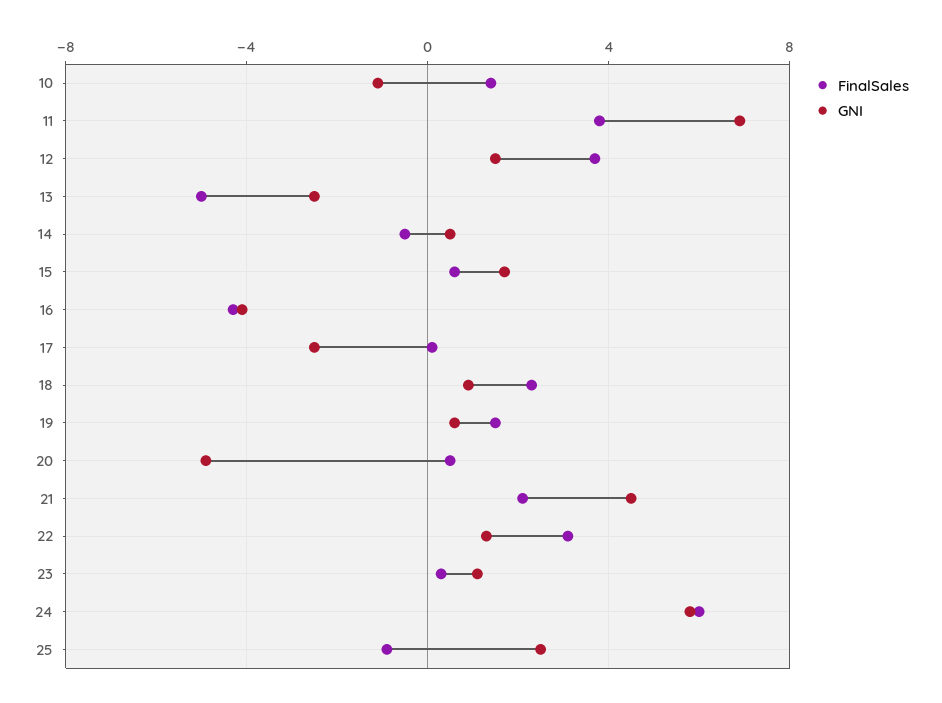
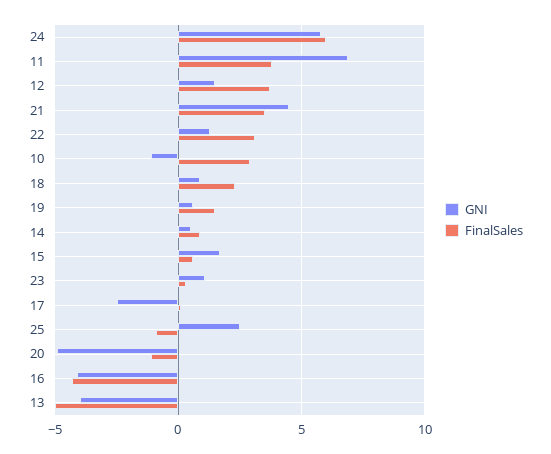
  {
    "FinalSales": {
-     "10": 1.5,
+     "10": 3,
      "11": 4,
      "12": 3.5,
      "13": -5,
-     "14": -0.5,
+     "14": 1,
      "15": 0.5,
      "16": -4.5,
      "17": 0,
      "18": 2.5,
      "19": 1.5,
-     "20": 0.5,
+     "20": -1,
-     "21": 2,
+     "21": 3.5,
      "22": 3,
      "23": 0.5,
      "24": 6,
      "25": -1
    },
    "GNI": {
      "10": -1,
      "11": 7,
      "12": 1.5,
-     "13": -2.5,
+     "13": -4,
      "14": 0.5,
      "15": 1.5,
      "16": -4,
      "17": -2.5,
      "18": 1,
      "19": 0.5,
      "20": -5,
      "21": 4.5,
      "22": 1.5,
      "23": 1,
      "24": 6,
      "25": 2.5
    }
  }

